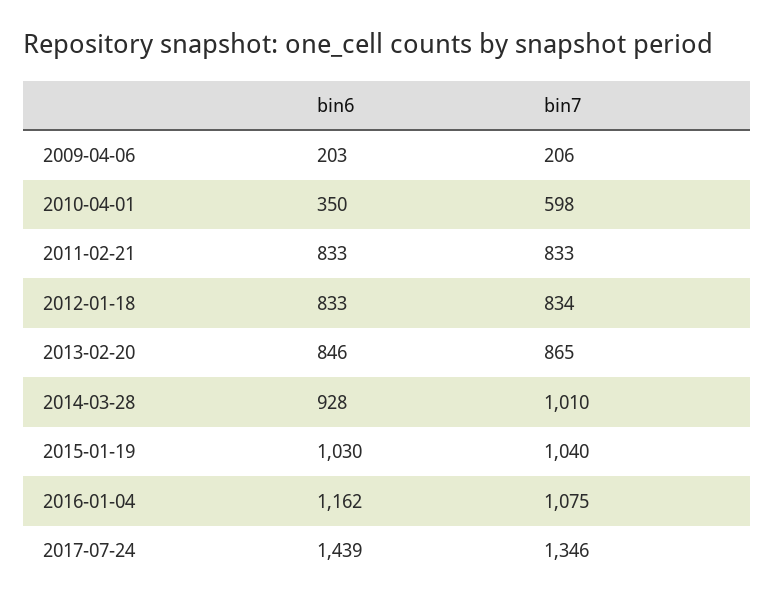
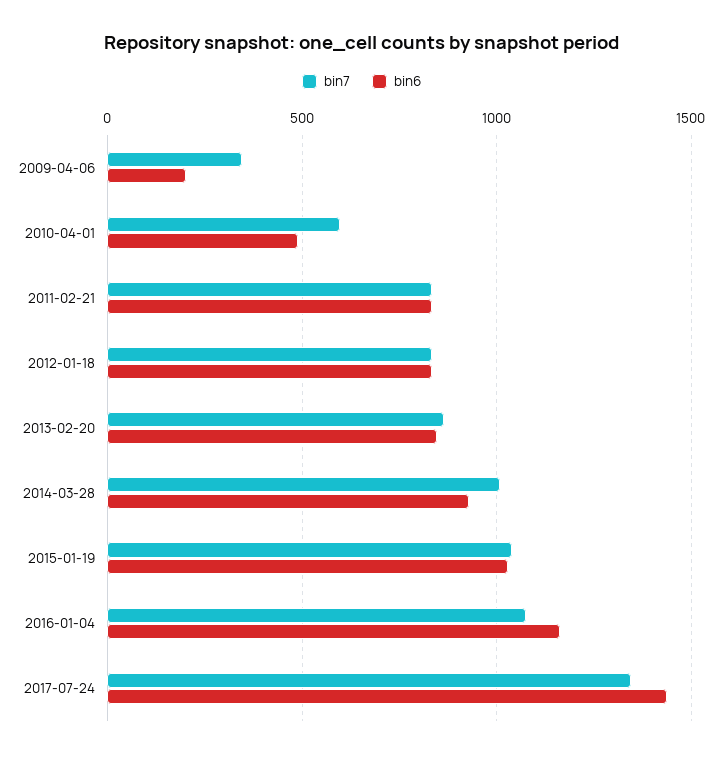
  {
    "bin6": {
      "2009-04-06": 203,
-     "2010-04-01": 350,
+     "2010-04-01": 500,
      "2011-02-21": 833,
      "2012-01-18": 833,
      "2013-02-20": 846,
      "2014-03-28": 928,
      "2015-01-19": 1030,
      "2016-01-04": 1162,
      "2017-07-24": 1439
    },
    "bin7": {
-     "2009-04-06": 206,
+     "2009-04-06": 350,
      "2010-04-01": 598,
      "2011-02-21": 833,
      "2012-01-18": 834,
      "2013-02-20": 865,
      "2014-03-28": 1010,
      "2015-01-19": 1040,
      "2016-01-04": 1075,
      "2017-07-24": 1346
    }
  }

